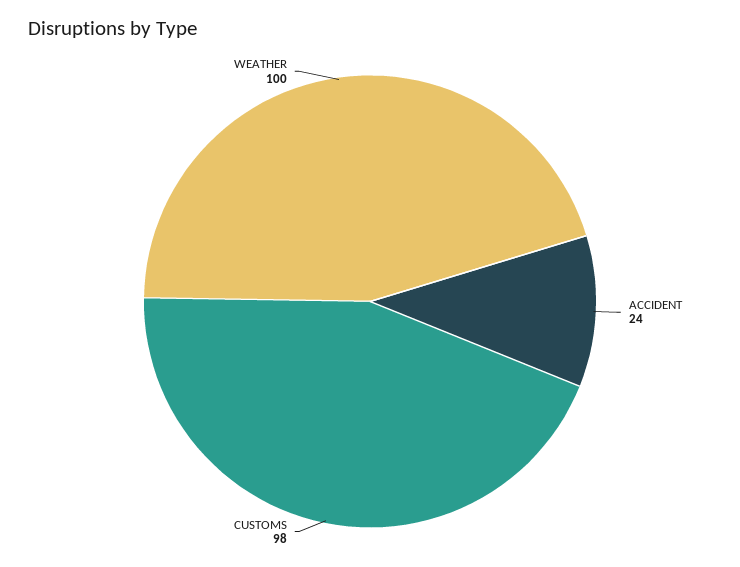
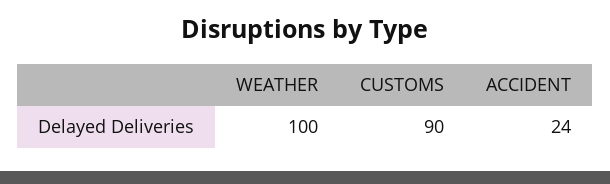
  {
    "ACCIDENT": 24,
-   "CUSTOMS": 98,
+   "CUSTOMS": 90,
    "WEATHER": 100
  }

